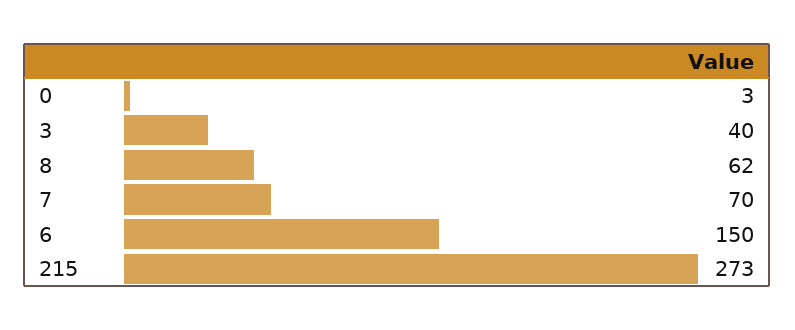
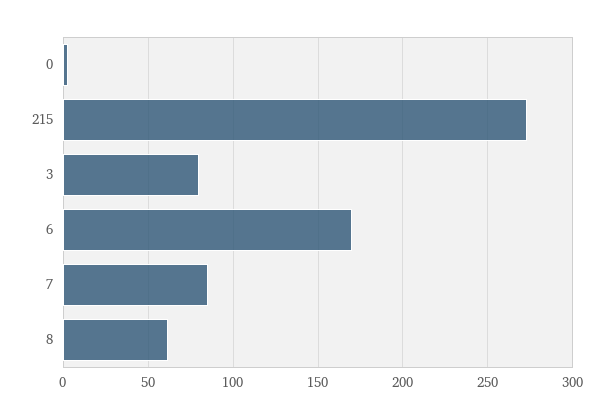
  {
    "0": 3,
-   "3": 40,
+   "3": 80,
    "8": 62,
-   "7": 70,
+   "7": 85,
-   "6": 150,
+   "6": 170,
    "215": 273
  }

